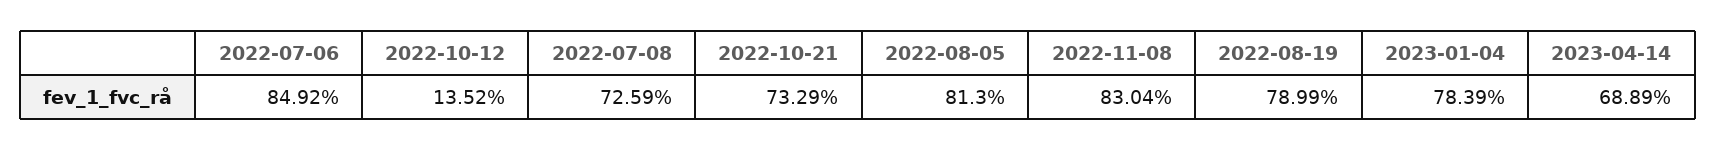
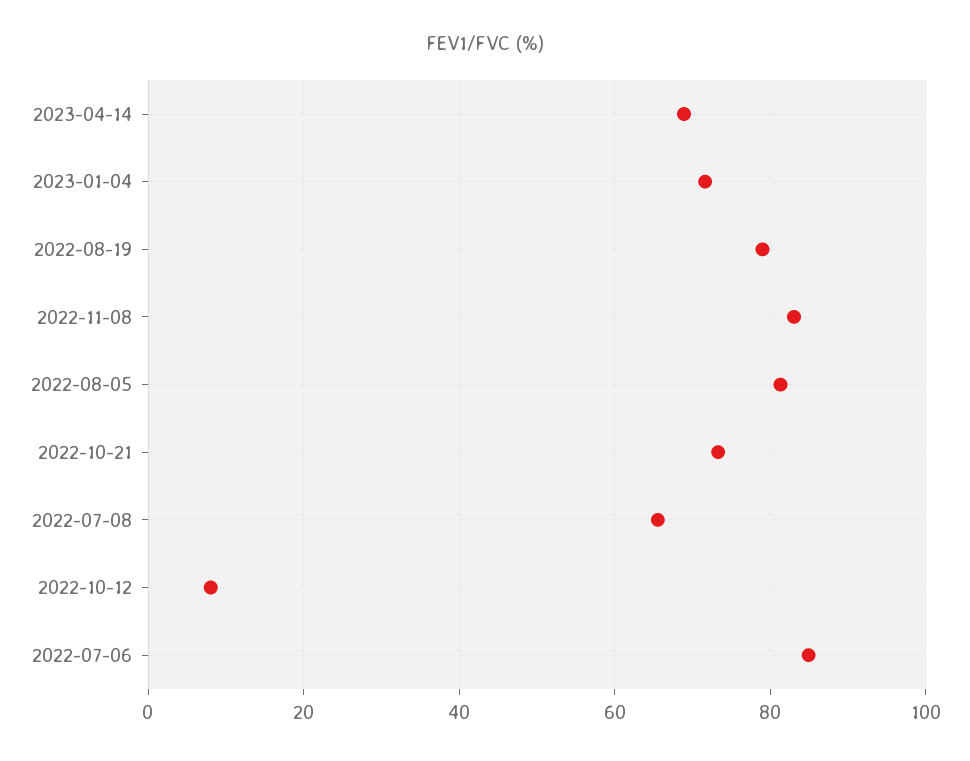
  {
    "2022-07-06": 84.92,
-   "2022-10-12": 13.52,
+   "2022-10-12": 8,
-   "2022-07-08": 72.59,
+   "2022-07-08": 66,
    "2022-10-21": 73.29,
    "2022-08-05": 81.3,
    "2022-11-08": 83.04,
    "2022-08-19": 78.99,
-   "2023-01-04": 78.39,
+   "2023-01-04": 72,
    "2023-04-14": 68.89
  }

